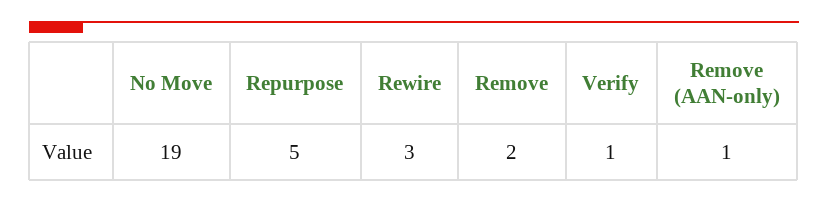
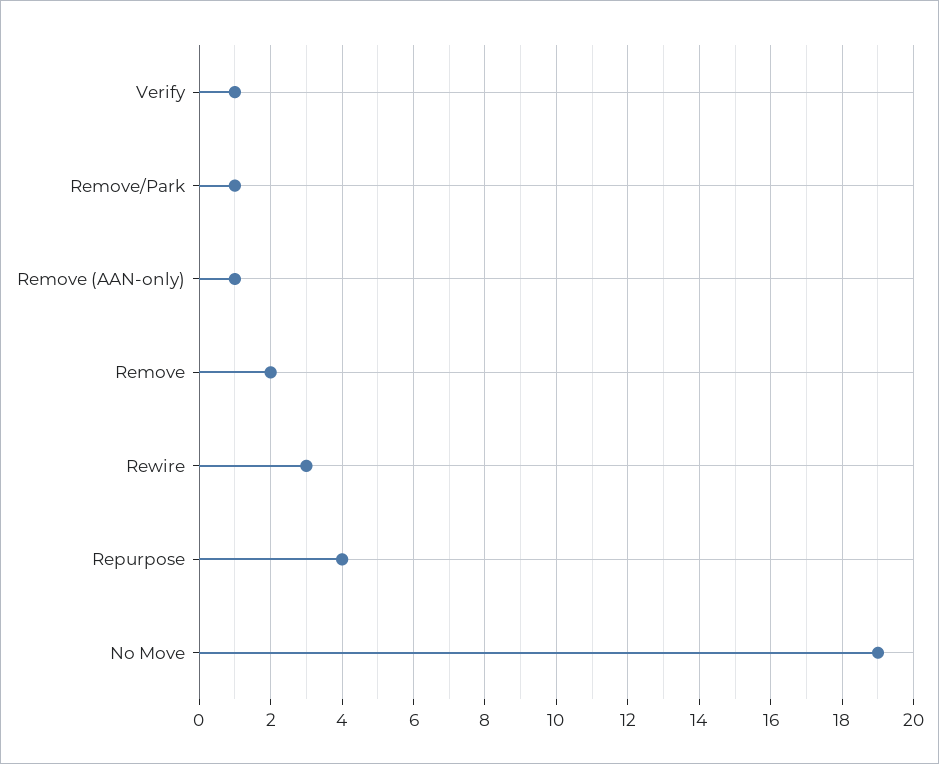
  {
    "No Move": 19,
-   "Repurpose": 5,
+   "Repurpose": 4,
    "Rewire": 3,
    "Remove": 2,
    "Verify": 1,
-   "Remove (AAN-only)": 1
+   "Remove (AAN-only)": 1,
+   "Remove/Park": 1
  }

